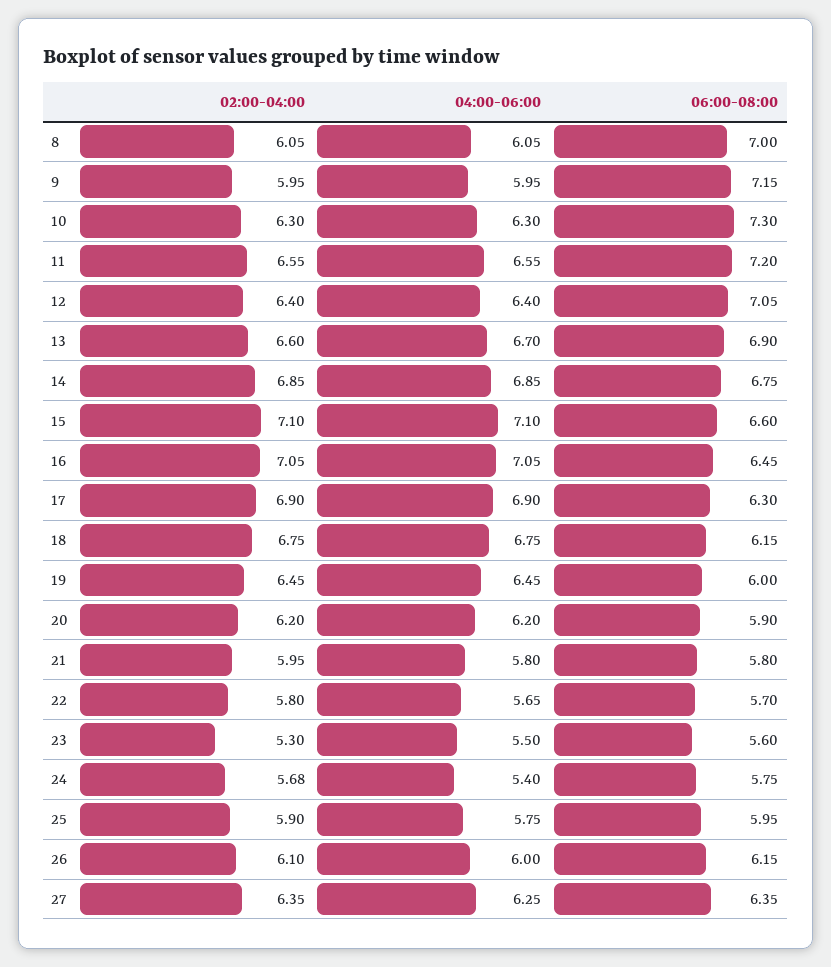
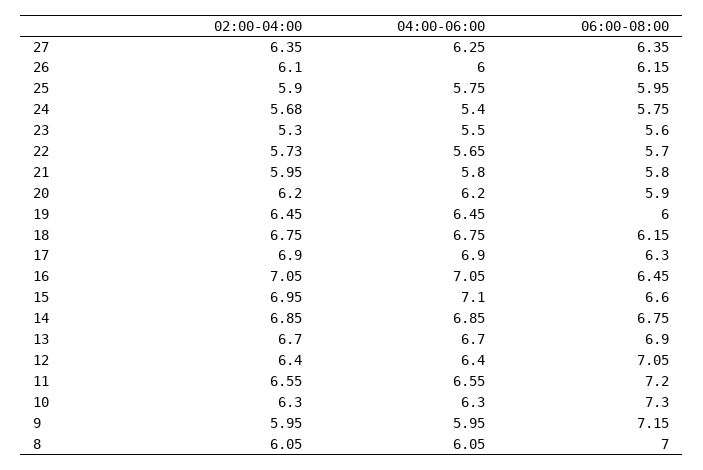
  {
    "02:00-04:00": {
      "8": 6.05,
      "9": 5.95,
      "10": 6.3,
      "11": 6.55,
      "12": 6.4,
-     "13": 6.6,
+     "13": 6.7,
      "14": 6.85,
-     "15": 7.1,
+     "15": 6.95,
      "16": 7.05,
      "17": 6.9,
      "18": 6.75,
      "19": 6.45,
      "20": 6.2,
      "21": 5.95,
-     "22": 5.8,
+     "22": 5.73,
      "23": 5.3,
      "24": 5.68,
      "25": 5.9,
      "26": 6.1,
      "27": 6.35
    },
    "04:00-06:00": {
      "8": 6.05,
      "9": 5.95,
      "10": 6.3,
      "11": 6.55,
      "12": 6.4,
      "13": 6.7,
      "14": 6.85,
      "15": 7.1,
      "16": 7.05,
      "17": 6.9,
      "18": 6.75,
      "19": 6.45,
      "20": 6.2,
      "21": 5.8,
      "22": 5.65,
      "23": 5.5,
      "24": 5.4,
      "25": 5.75,
      "26": 6,
      "27": 6.25
    },
    "06:00-08:00": {
      "8": 7,
      "9": 7.15,
      "10": 7.3,
      "11": 7.2,
      "12": 7.05,
      "13": 6.9,
      "14": 6.75,
      "15": 6.6,
      "16": 6.45,
      "17": 6.3,
      "18": 6.15,
      "19": 6,
      "20": 5.9,
      "21": 5.8,
      "22": 5.7,
      "23": 5.6,
      "24": 5.75,
      "25": 5.95,
      "26": 6.15,
      "27": 6.35
    }
  }

